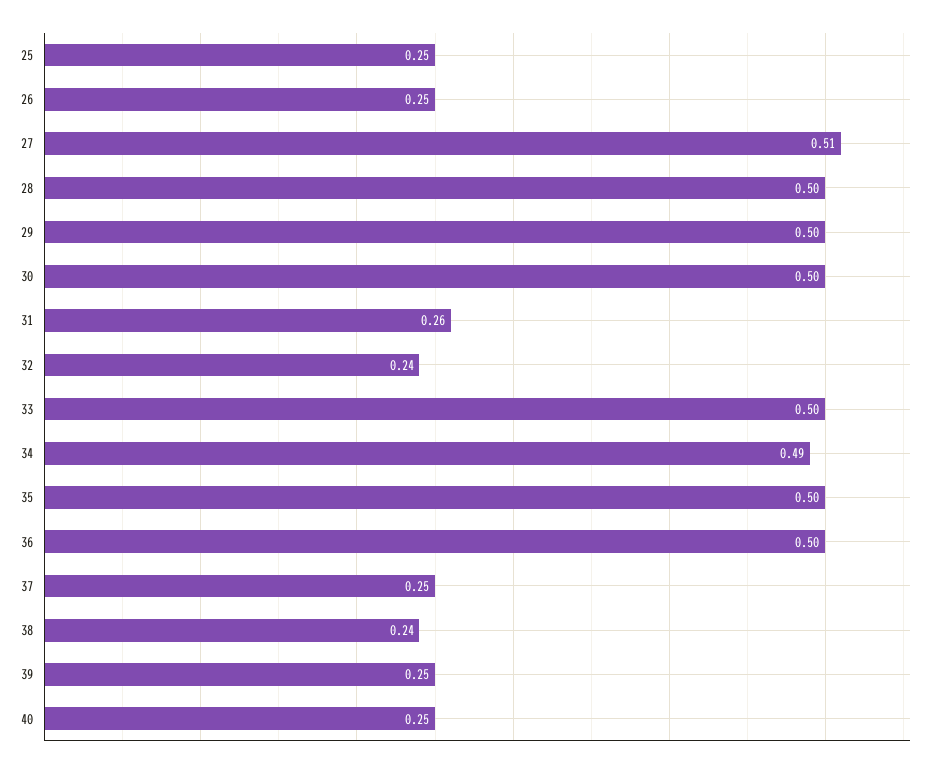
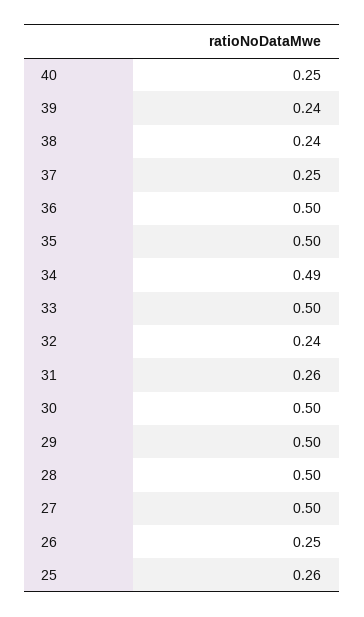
  {
-   "25": 0.25,
+   "25": 0.26,
    "26": 0.25,
-   "27": 0.51,
+   "27": 0.5,
    "28": 0.5,
    "29": 0.5,
    "30": 0.5,
    "31": 0.26,
    "32": 0.24,
    "33": 0.5,
    "34": 0.49,
    "35": 0.5,
    "36": 0.5,
    "37": 0.25,
    "38": 0.24,
-   "39": 0.25,
+   "39": 0.24,
    "40": 0.25
  }

